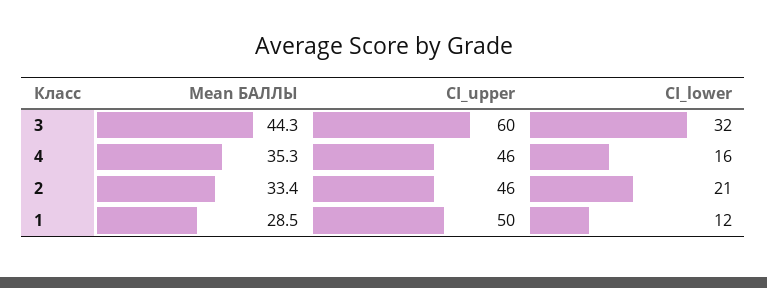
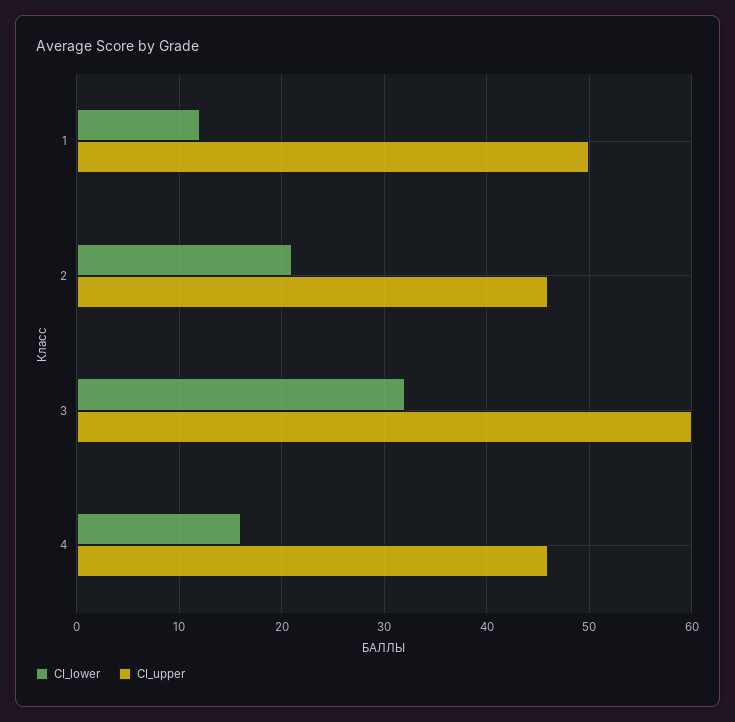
  {
-   "Mean БАЛЛЫ": {
-     "3": 44.3,
-     "4": 35.3,
-     "2": 33.4,
-     "1": 28.5
-   },
    "CI_upper": {
      "3": 60,
      "4": 46,
      "2": 46,
      "1": 50
    },
    "CI_lower": {
      "3": 32,
      "4": 16,
      "2": 21,
      "1": 12
    }
  }

